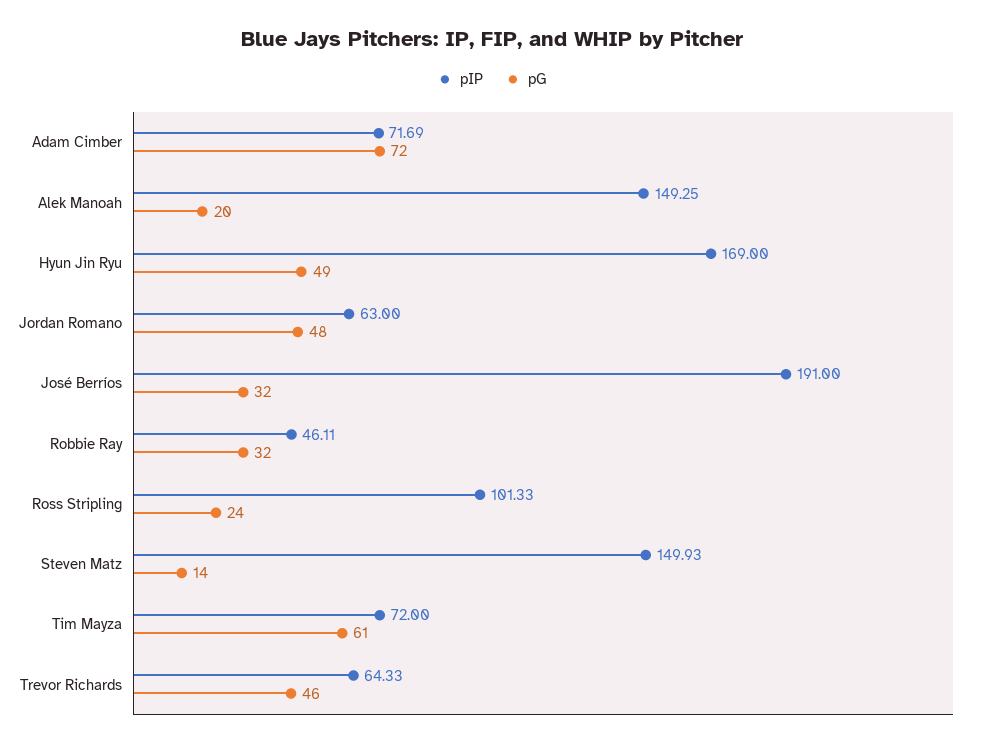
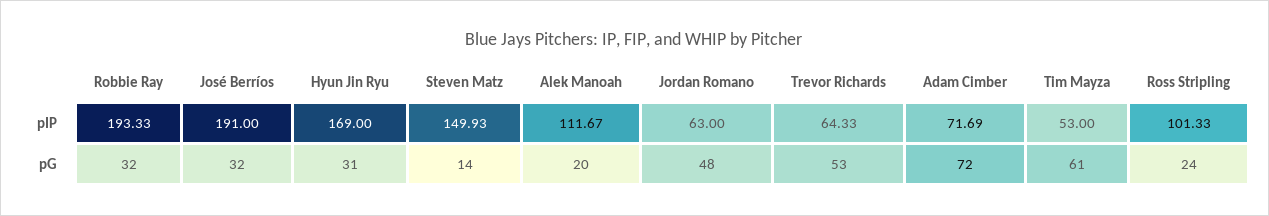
  {
    "pIP": {
      "Adam Cimber": 71.69,
-     "Alek Manoah": 149.25,
+     "Alek Manoah": 111.67,
      "Hyun Jin Ryu": 169,
      "Jordan Romano": 63,
      "José Berríos": 191,
-     "Robbie Ray": 46.11,
+     "Robbie Ray": 193.33,
      "Ross Stripling": 101.33,
      "Steven Matz": 149.93,
-     "Tim Mayza": 72,
+     "Tim Mayza": 53,
      "Trevor Richards": 64.33
    },
    "pG": {
      "Adam Cimber": 72,
      "Alek Manoah": 20,
-     "Hyun Jin Ryu": 49,
+     "Hyun Jin Ryu": 31,
      "Jordan Romano": 48,
      "José Berríos": 32,
      "Robbie Ray": 32,
      "Ross Stripling": 24,
      "Steven Matz": 14,
      "Tim Mayza": 61,
-     "Trevor Richards": 46
+     "Trevor Richards": 53
    }
  }

